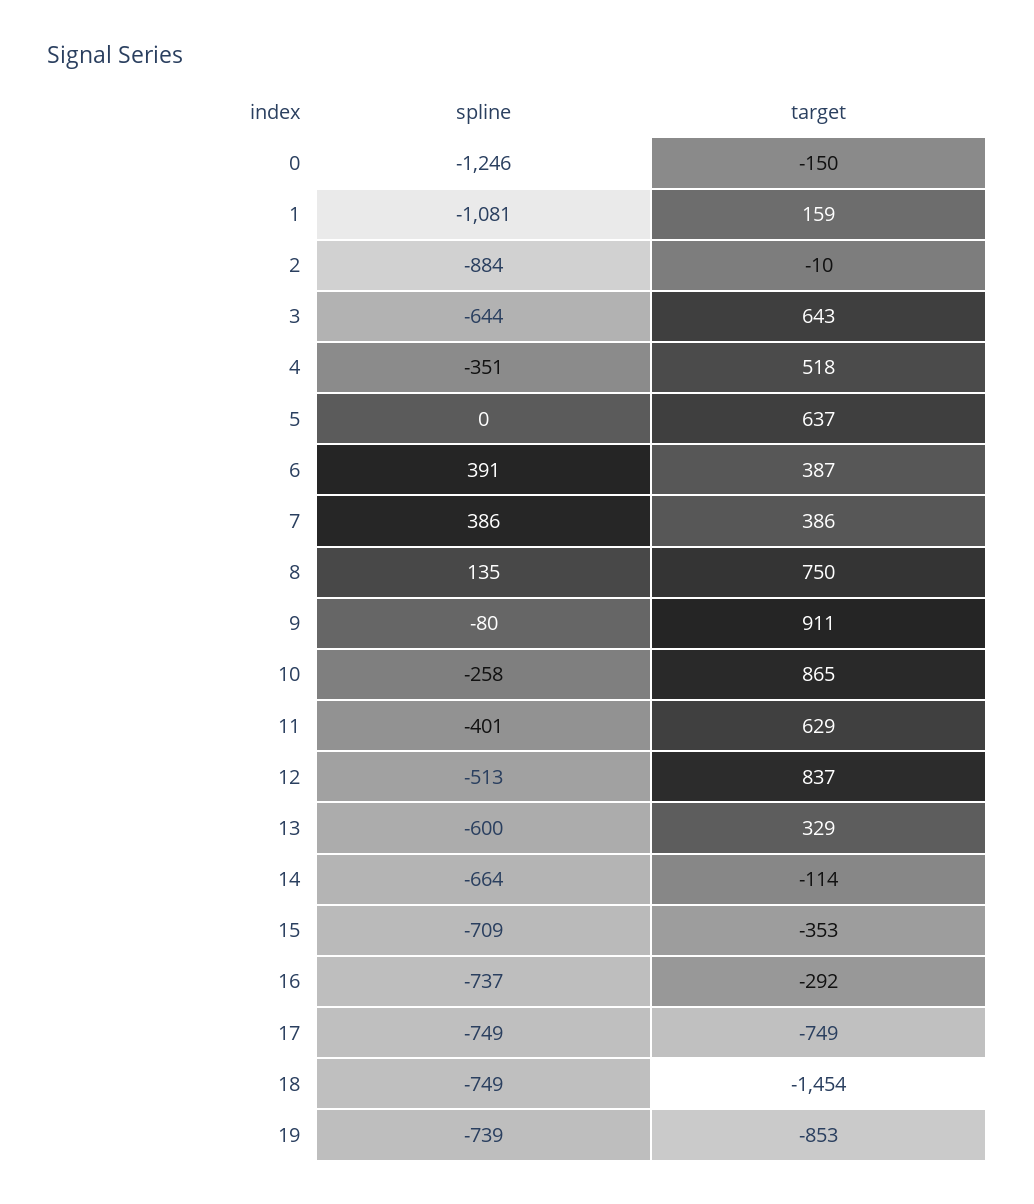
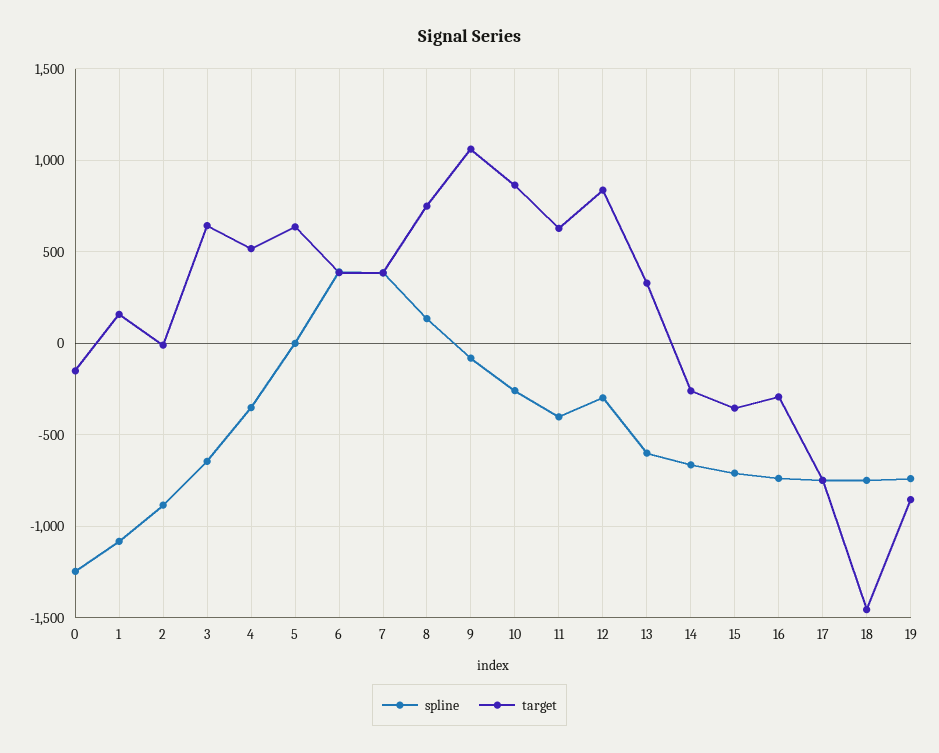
  {
    "spline": {
      "0": -1246,
      "1": -1081,
      "2": -884,
      "3": -644,
      "4": -351,
      "5": 0,
      "6": 391,
      "7": 386,
      "8": 135,
      "9": -80,
      "10": -258,
      "11": -401,
-     "12": -513,
+     "12": -300,
      "13": -600,
      "14": -664,
      "15": -709,
      "16": -737,
      "17": -749,
      "18": -749,
      "19": -739
    },
    "target": {
      "0": -150,
      "1": 159,
      "2": -10,
      "3": 643,
      "4": 518,
      "5": 637,
      "6": 387,
      "7": 386,
      "8": 750,
-     "9": 911,
+     "9": 1050,
      "10": 865,
      "11": 629,
      "12": 837,
      "13": 329,
-     "14": -114,
+     "14": -250,
      "15": -353,
      "16": -292,
      "17": -749,
      "18": -1454,
      "19": -853
    }
  }

